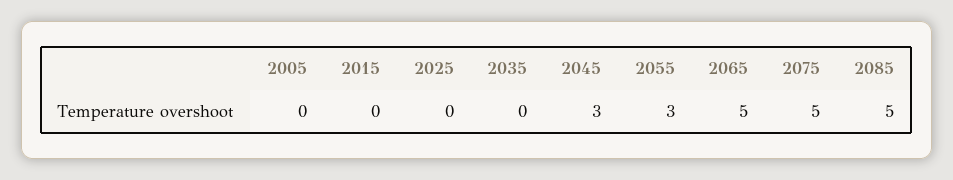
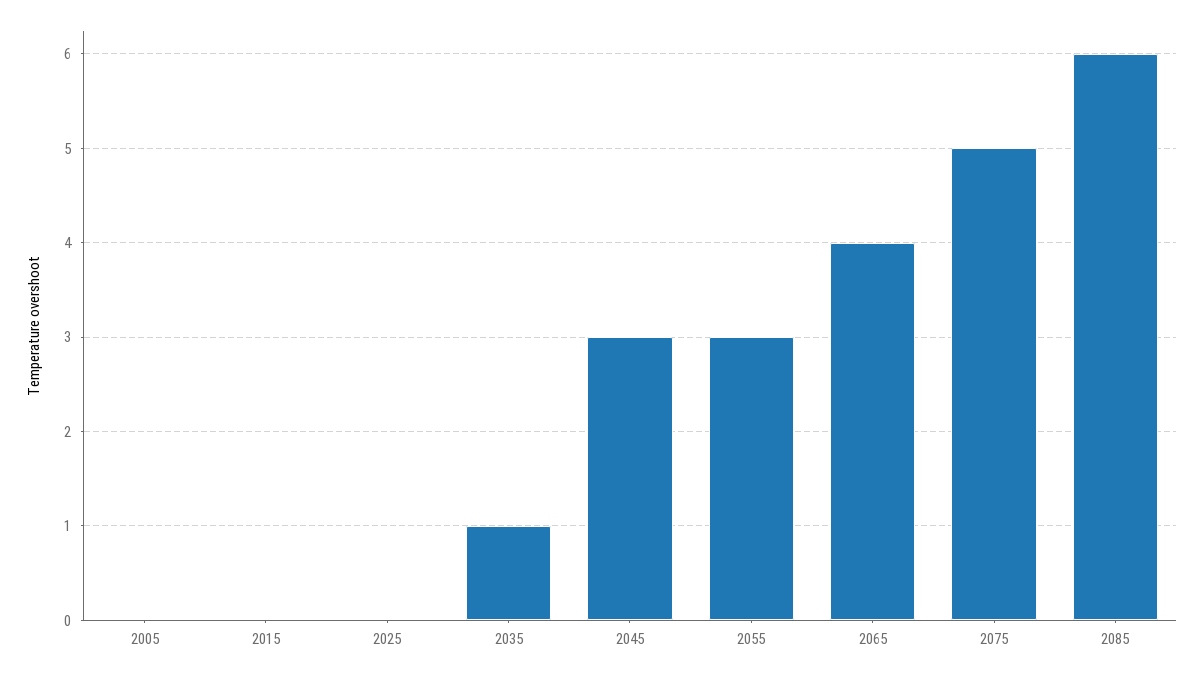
  {
    "2005": 0,
    "2015": 0,
    "2025": 0,
-   "2035": 0,
+   "2035": 1,
    "2045": 3,
    "2055": 3,
-   "2065": 5,
+   "2065": 4,
    "2075": 5,
-   "2085": 5
+   "2085": 6
  }

